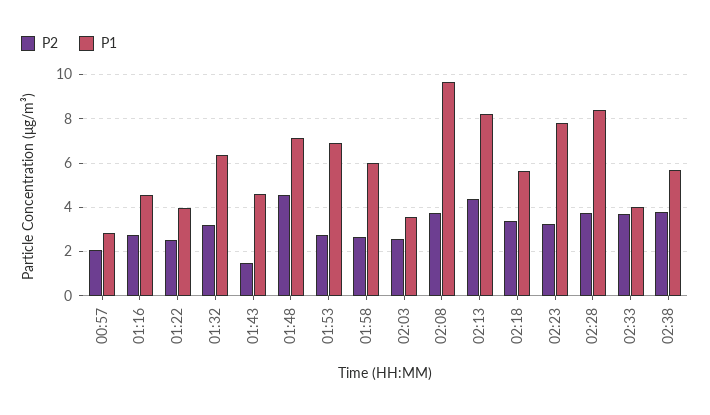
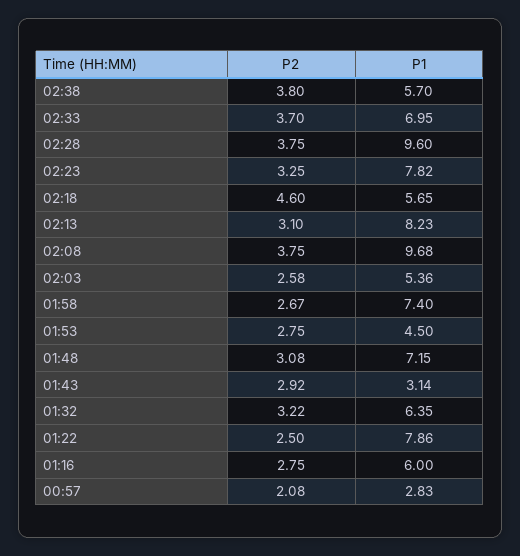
  {
    "P2": {
      "00:57": 2.08,
      "01:16": 2.75,
      "01:22": 2.5,
      "01:32": 3.22,
-     "01:43": 1.5,
+     "01:43": 2.92,
-     "01:48": 4.5,
+     "01:48": 3.08,
      "01:53": 2.75,
      "01:58": 2.67,
      "02:03": 2.58,
      "02:08": 3.75,
-     "02:13": 4.5,
+     "02:13": 3.1,
-     "02:18": 3.5,
+     "02:18": 4.6,
      "02:23": 3.25,
      "02:28": 3.75,
      "02:33": 3.7,
      "02:38": 3.8
    },
    "P1": {
      "00:57": 2.83,
-     "01:16": 4.5,
+     "01:16": 6,
-     "01:22": 4,
+     "01:22": 7.86,
      "01:32": 6.35,
-     "01:43": 4.5,
+     "01:43": 3.14,
      "01:48": 7.15,
-     "01:53": 7,
+     "01:53": 4.5,
-     "01:58": 6,
+     "01:58": 7.4,
-     "02:03": 3.5,
+     "02:03": 5.36,
      "02:08": 9.68,
      "02:13": 8.23,
      "02:18": 5.65,
      "02:23": 7.82,
-     "02:28": 8.5,
+     "02:28": 9.6,
-     "02:33": 4,
+     "02:33": 6.95,
      "02:38": 5.7
    }
  }

